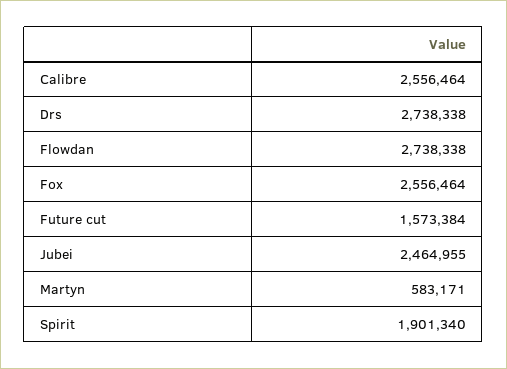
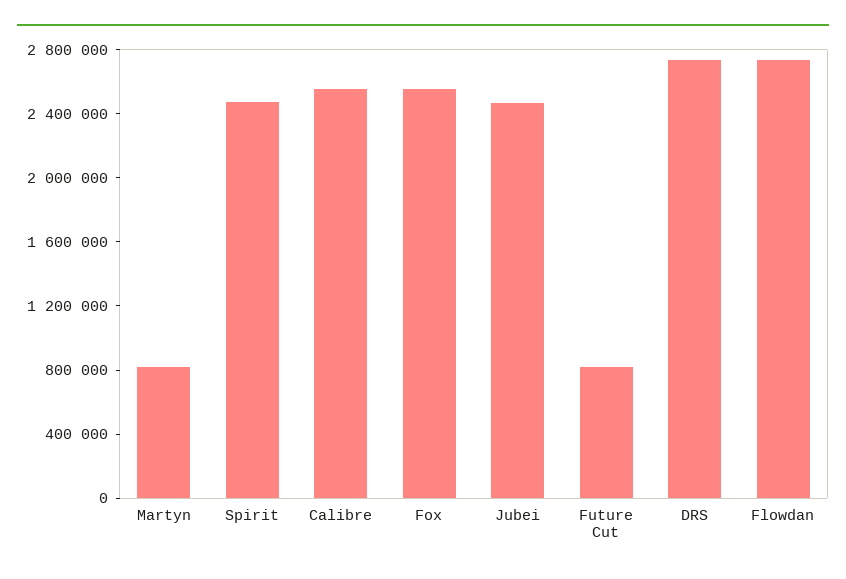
  {
    "Calibre": 2556464,
    "Drs": 2738338,
    "Flowdan": 2738338,
    "Fox": 2556464,
-   "Future cut": 1573384,
+   "Future cut": 800000,
    "Jubei": 2464955,
-   "Martyn": 583171,
+   "Martyn": 800000,
-   "Spirit": 1901340
+   "Spirit": 2500000
  }

